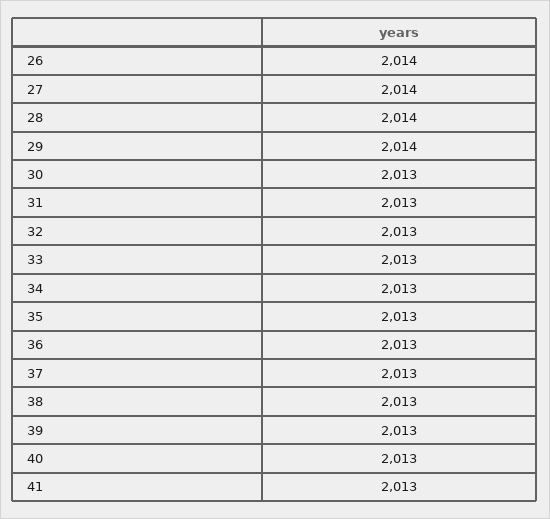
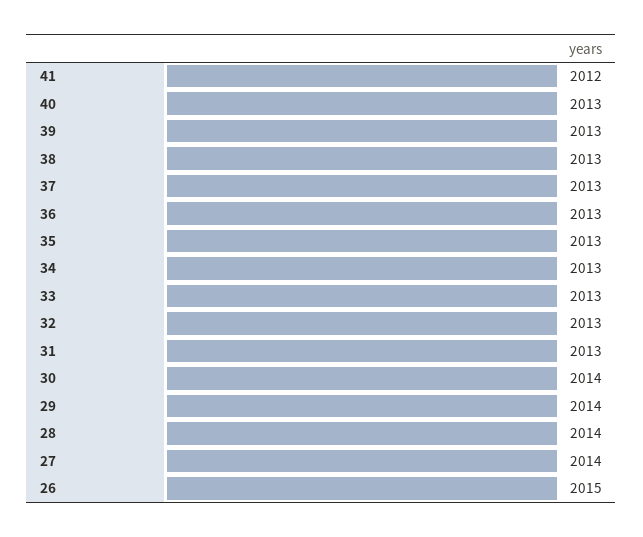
  {
-   "26": 2014,
+   "26": 2015,
    "27": 2014,
    "28": 2014,
    "29": 2014,
-   "30": 2013,
+   "30": 2014,
    "31": 2013,
    "32": 2013,
    "33": 2013,
    "34": 2013,
    "35": 2013,
    "36": 2013,
    "37": 2013,
    "38": 2013,
    "39": 2013,
    "40": 2013,
-   "41": 2013
+   "41": 2012
  }

